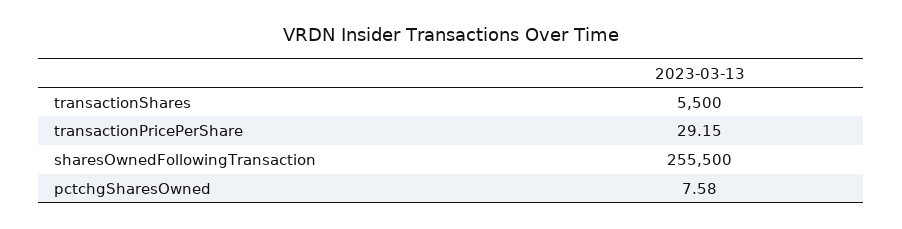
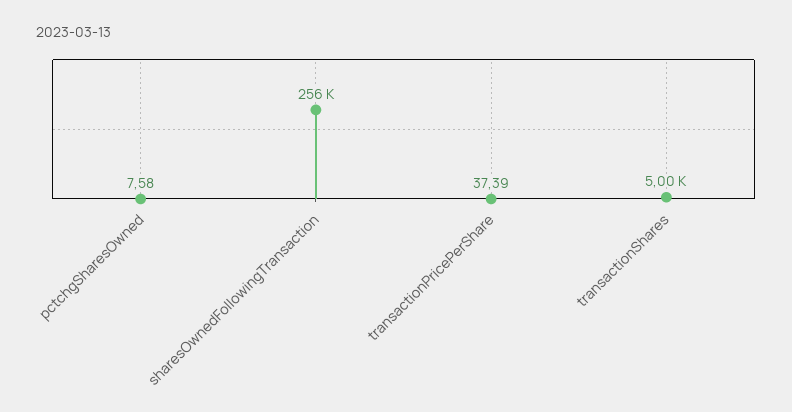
  {
-   "transactionShares": 5500,
+   "transactionShares": 5000,
-   "transactionPricePerShare": 29.15,
+   "transactionPricePerShare": 37.39,
    "sharesOwnedFollowingTransaction": 255500,
    "pctchgSharesOwned": 7.58
  }

